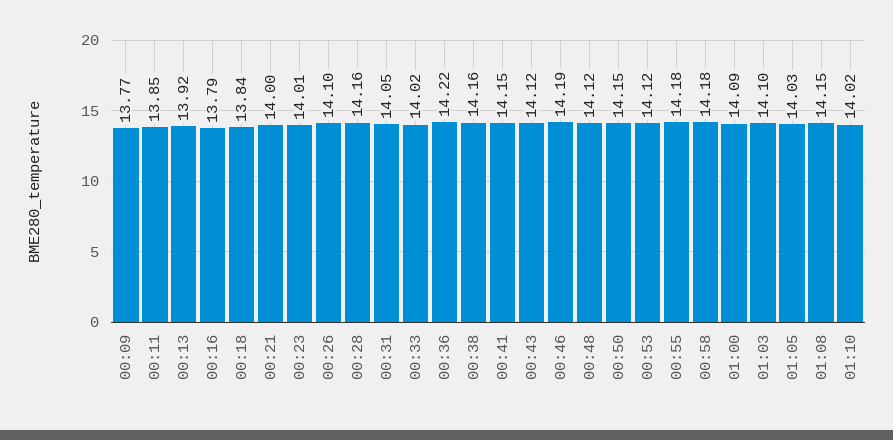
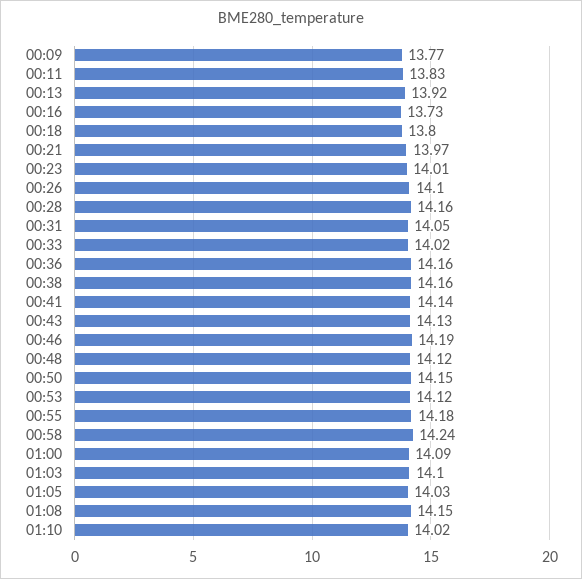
  {
    "00:09": 13.77,
-   "00:11": 13.85,
+   "00:11": 13.83,
    "00:13": 13.92,
-   "00:16": 13.79,
+   "00:16": 13.73,
-   "00:18": 13.84,
+   "00:18": 13.8,
-   "00:21": 14,
+   "00:21": 13.97,
    "00:23": 14.01,
    "00:26": 14.1,
    "00:28": 14.16,
    "00:31": 14.05,
    "00:33": 14.02,
-   "00:36": 14.22,
+   "00:36": 14.16,
    "00:38": 14.16,
-   "00:41": 14.15,
+   "00:41": 14.14,
-   "00:43": 14.12,
+   "00:43": 14.13,
    "00:46": 14.19,
    "00:48": 14.12,
    "00:50": 14.15,
    "00:53": 14.12,
    "00:55": 14.18,
-   "00:58": 14.18,
+   "00:58": 14.24,
    "01:00": 14.09,
    "01:03": 14.1,
    "01:05": 14.03,
    "01:08": 14.15,
    "01:10": 14.02
  }

